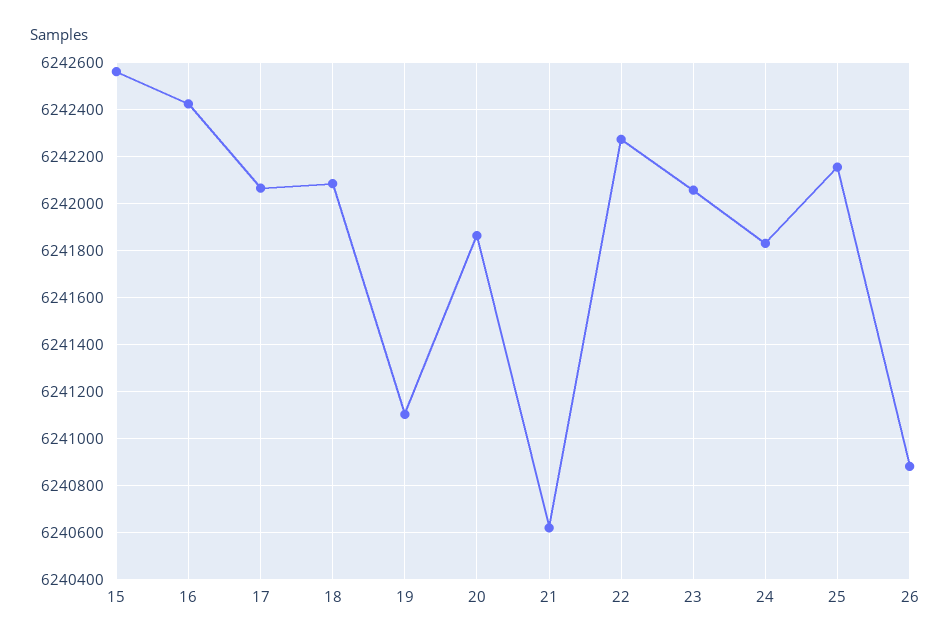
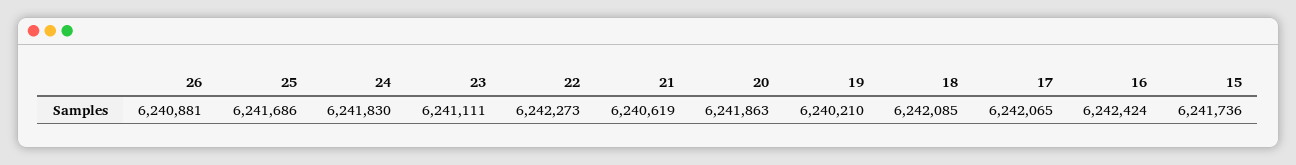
  {
-   "15": 6242550,
+   "15": 6241736,
    "16": 6242424,
    "17": 6242065,
    "18": 6242085,
-   "19": 6241100,
+   "19": 6240210,
    "20": 6241863,
    "21": 6240619,
    "22": 6242273,
-   "23": 6242050,
+   "23": 6241111,
    "24": 6241830,
-   "25": 6242150,
+   "25": 6241686,
    "26": 6240881
  }

